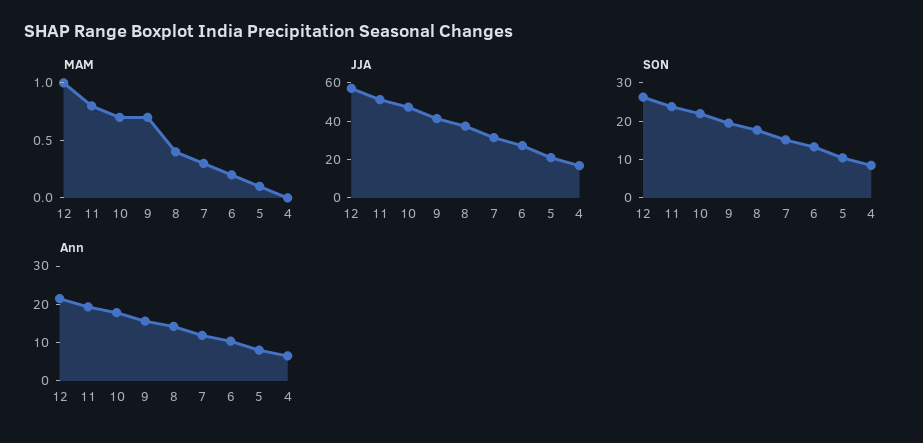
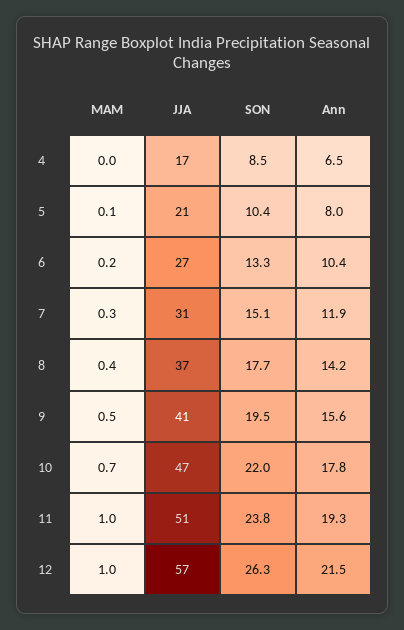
  {
    "MAM": {
      "12": 1,
-     "11": 0.8,
+     "11": 1,
      "10": 0.7,
-     "9": 0.7,
+     "9": 0.5,
      "8": 0.4,
      "7": 0.3,
      "6": 0.2,
      "5": 0.1,
      "4": 0
    },
    "JJA": {
      "12": 57,
      "11": 51,
      "10": 47,
      "9": 41,
      "8": 37,
      "7": 31,
      "6": 27,
      "5": 21,
      "4": 17
    },
    "SON": {
      "12": 26.3,
      "11": 23.8,
      "10": 22,
      "9": 19.5,
      "8": 17.7,
      "7": 15.1,
      "6": 13.3,
      "5": 10.4,
      "4": 8.5
    },
    "Ann": {
      "12": 21.5,
      "11": 19.3,
      "10": 17.8,
      "9": 15.6,
      "8": 14.2,
      "7": 11.9,
      "6": 10.4,
      "5": 8,
      "4": 6.5
    }
  }

